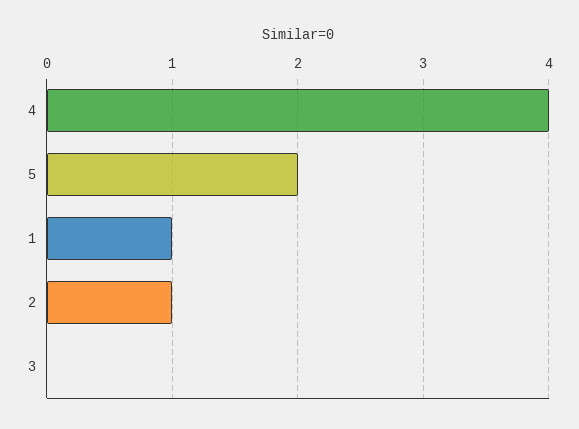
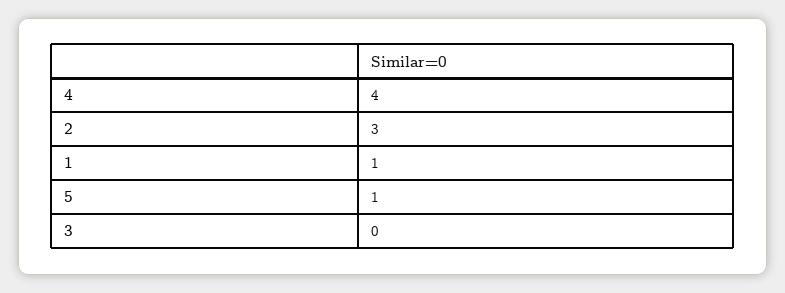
  {
    "4": 4,
-   "5": 2,
+   "5": 1,
    "1": 1,
-   "2": 1,
+   "2": 3,
    "3": 0
  }

